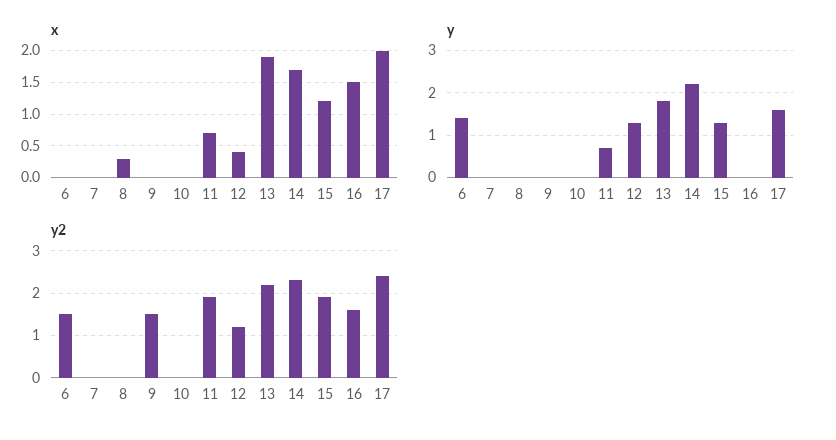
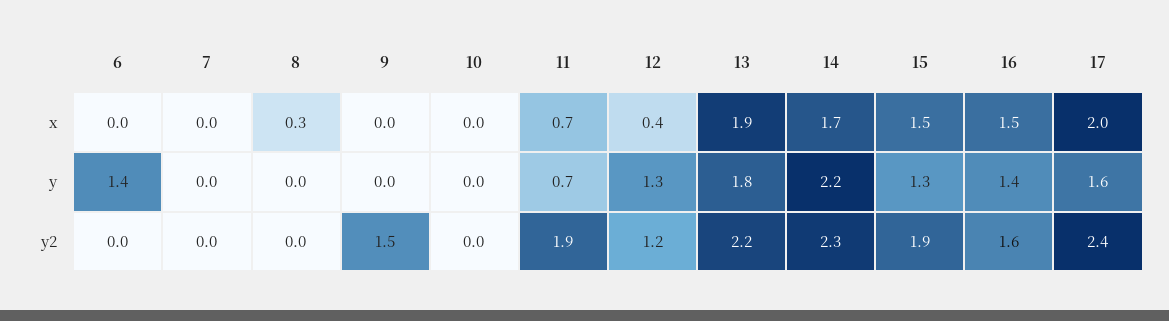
  {
    "x": {
      "6": 0,
      "7": 0,
      "8": 0.3,
      "9": 0,
      "10": 0,
      "11": 0.7,
      "12": 0.4,
      "13": 1.9,
      "14": 1.7,
-     "15": 1.2,
+     "15": 1.5,
      "16": 1.5,
      "17": 2
    },
    "y": {
      "6": 1.4,
      "7": 0,
      "8": 0,
      "9": 0,
      "10": 0,
      "11": 0.7,
      "12": 1.3,
      "13": 1.8,
      "14": 2.2,
      "15": 1.3,
-     "16": 0,
+     "16": 1.4,
      "17": 1.6
    },
    "y2": {
-     "6": 1.5,
+     "6": 0,
      "7": 0,
      "8": 0,
      "9": 1.5,
      "10": 0,
      "11": 1.9,
      "12": 1.2,
      "13": 2.2,
      "14": 2.3,
      "15": 1.9,
      "16": 1.6,
      "17": 2.4
    }
  }

